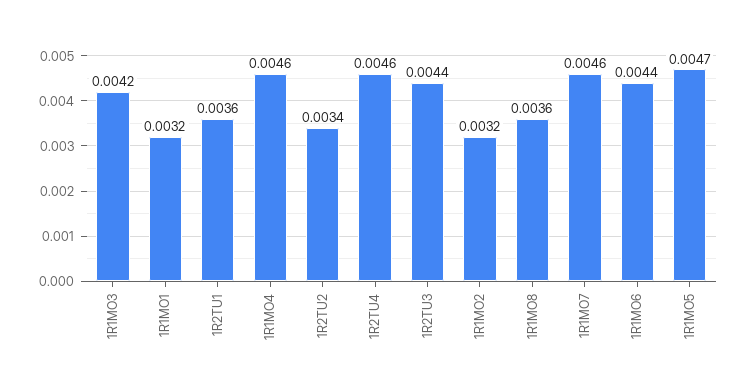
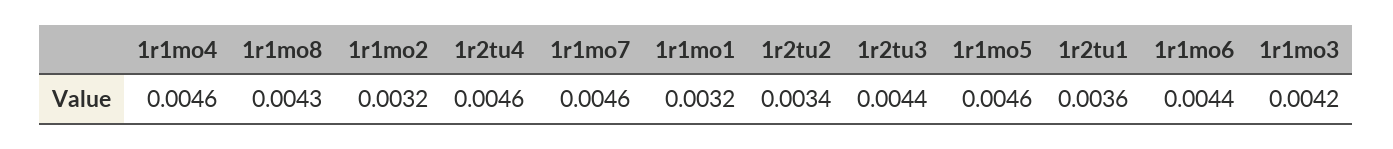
  {
    "1R1MO3": 0.0042,
    "1R1MO1": 0.0032,
    "1R2TU1": 0.0036,
    "1R1MO4": 0.0046,
    "1R2TU2": 0.0034,
    "1R2TU4": 0.0046,
    "1R2TU3": 0.0044,
    "1R1MO2": 0.0032,
-   "1R1MO8": 0.0036,
+   "1R1MO8": 0.0043,
    "1R1MO7": 0.0046,
    "1R1MO6": 0.0044,
-   "1R1MO5": 0.0047
+   "1R1MO5": 0.0046
  }

